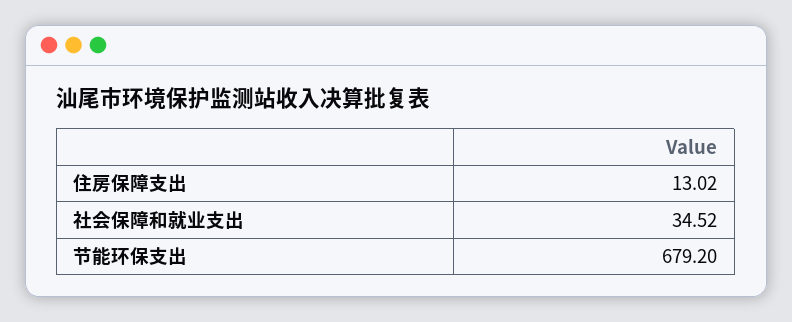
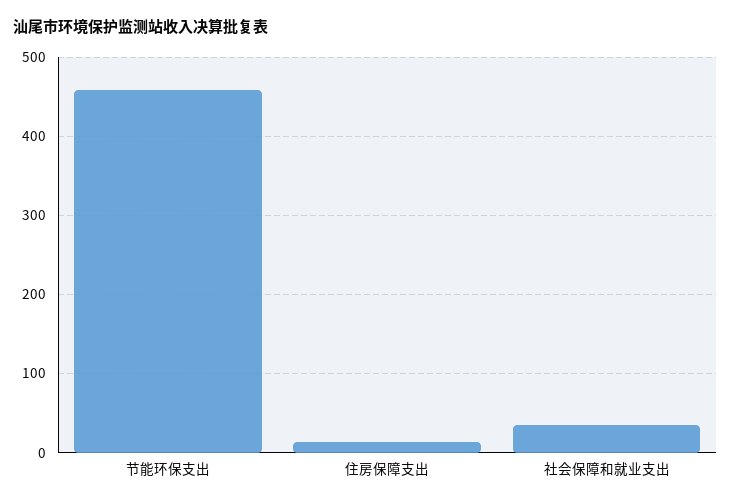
  {
    "住房保障支出": 13.02,
    "社会保障和就业支出": 34.52,
-   "节能环保支出": 679.2
+   "节能环保支出": 460
  }

